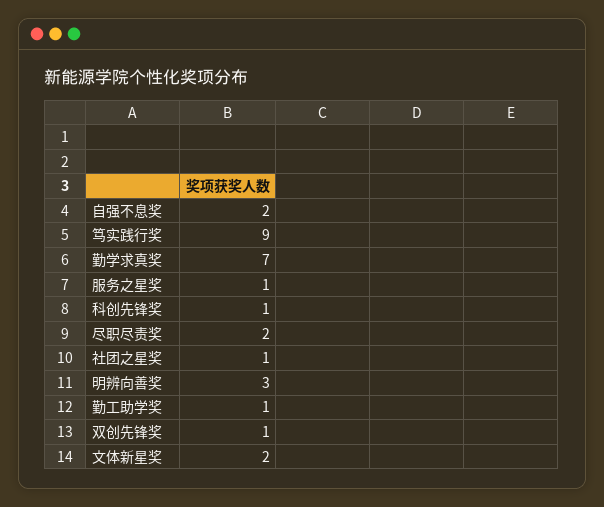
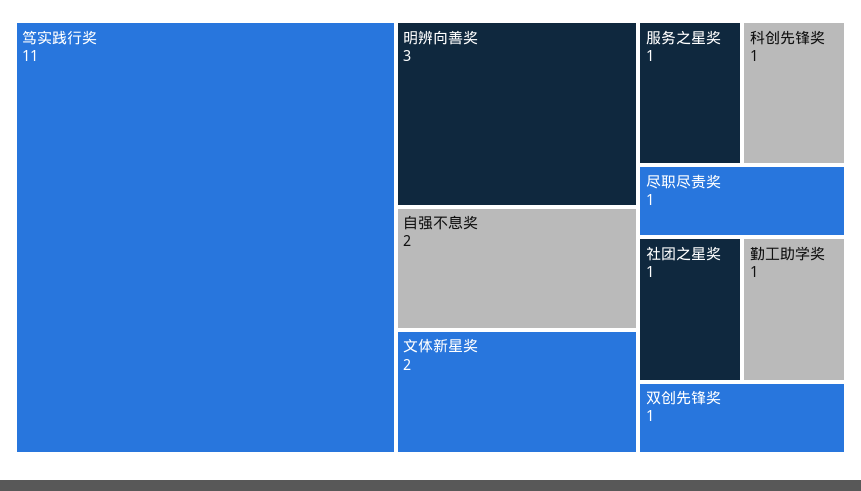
  {
    "自强不息奖": 2,
-   "笃实践行奖": 9,
+   "笃实践行奖": 11,
-   "勤学求真奖": 7,
    "服务之星奖": 1,
    "科创先锋奖": 1,
-   "尽职尽责奖": 2,
+   "尽职尽责奖": 1,
    "社团之星奖": 1,
    "明辨向善奖": 3,
    "勤工助学奖": 1,
    "双创先锋奖": 1,
    "文体新星奖": 2
  }

